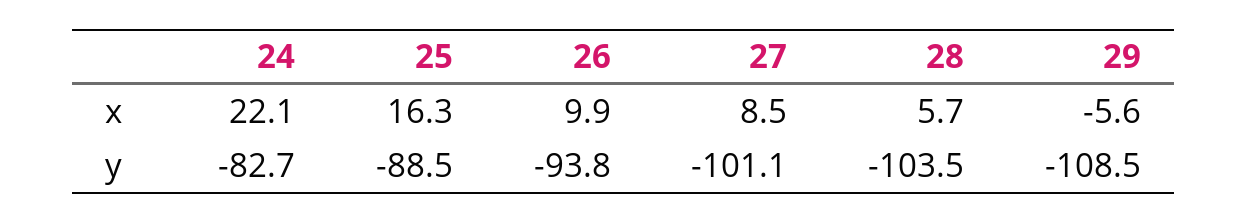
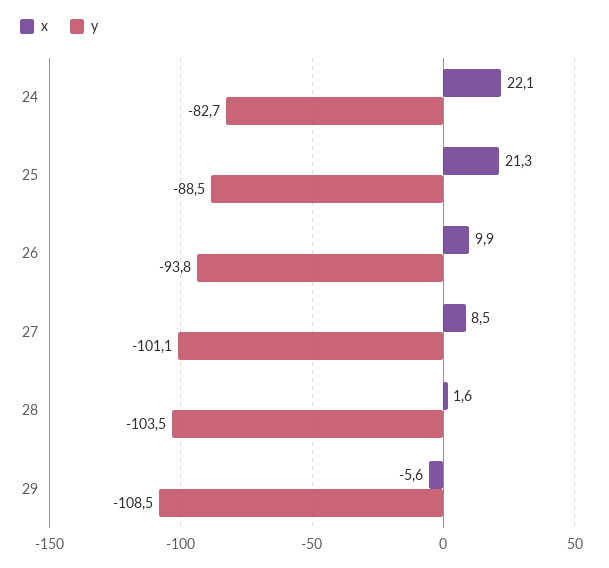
  {
    "x": {
      "24": 22.1,
-     "25": 16.3,
+     "25": 21.3,
      "26": 9.9,
      "27": 8.5,
-     "28": 5.7,
+     "28": 1.6,
      "29": -5.6
    },
    "y": {
      "24": -82.7,
      "25": -88.5,
      "26": -93.8,
      "27": -101.1,
      "28": -103.5,
      "29": -108.5
    }
  }

